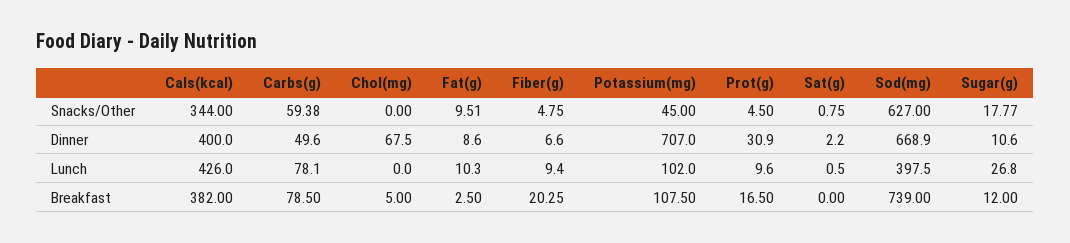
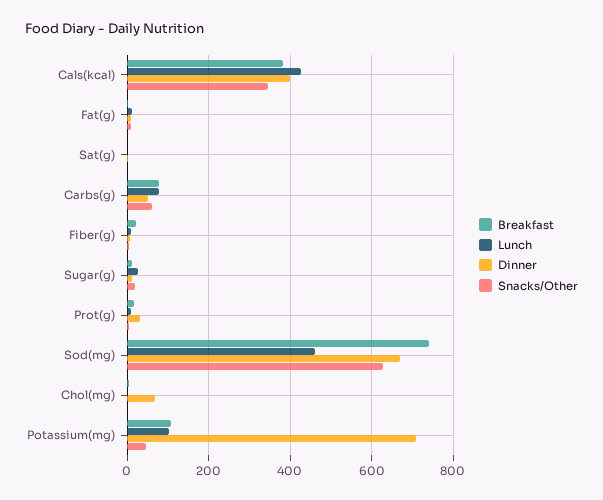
  {
    "Snacks/Other": {
      "Cals(kcal)": 344,
      "Carbs(g)": 59.38,
      "Chol(mg)": 0,
      "Fat(g)": 9.51,
      "Fiber(g)": 4.75,
      "Potassium(mg)": 45,
      "Prot(g)": 4.5,
      "Sat(g)": 0.75,
      "Sod(mg)": 627,
      "Sugar(g)": 17.77
    },
    "Dinner": {
      "Cals(kcal)": 400,
      "Carbs(g)": 49.6,
      "Chol(mg)": 67.5,
      "Fat(g)": 8.6,
      "Fiber(g)": 6.6,
      "Potassium(mg)": 707,
      "Prot(g)": 30.9,
      "Sat(g)": 2.2,
      "Sod(mg)": 668.9,
      "Sugar(g)": 10.6
    },
    "Lunch": {
      "Cals(kcal)": 426,
      "Carbs(g)": 78.1,
      "Chol(mg)": 0,
      "Fat(g)": 10.3,
      "Fiber(g)": 9.4,
      "Potassium(mg)": 102,
      "Prot(g)": 9.6,
      "Sat(g)": 0.5,
-     "Sod(mg)": 397.5,
+     "Sod(mg)": 460,
      "Sugar(g)": 26.8
    },
    "Breakfast": {
      "Cals(kcal)": 382,
      "Carbs(g)": 78.5,
      "Chol(mg)": 5,
      "Fat(g)": 2.5,
      "Fiber(g)": 20.25,
      "Potassium(mg)": 107.5,
      "Prot(g)": 16.5,
      "Sat(g)": 0,
      "Sod(mg)": 739,
      "Sugar(g)": 12
    }
  }

